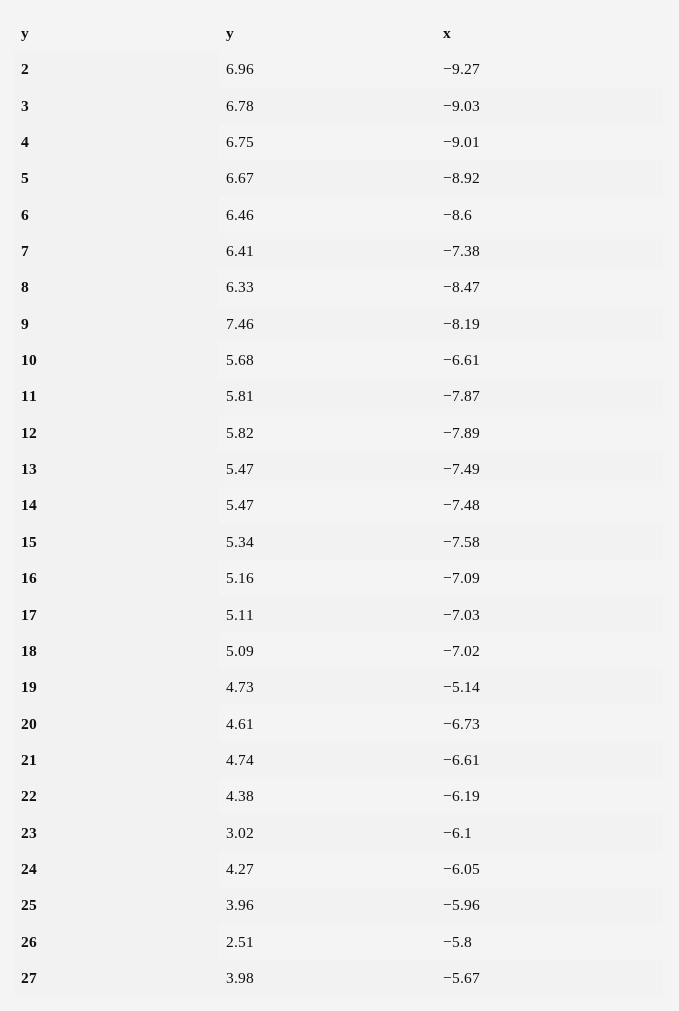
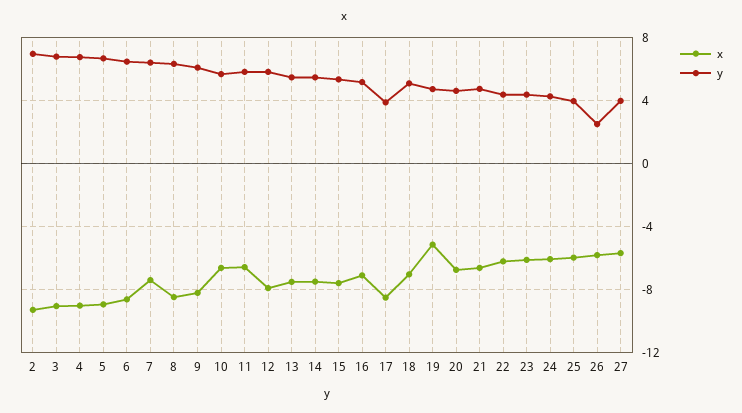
  {
    "y": {
      "2": 6.96,
      "3": 6.78,
      "4": 6.75,
      "5": 6.67,
      "6": 6.46,
      "7": 6.41,
      "8": 6.33,
-     "9": 7.46,
+     "9": 6,
      "10": 5.68,
      "11": 5.81,
      "12": 5.82,
      "13": 5.47,
      "14": 5.47,
      "15": 5.34,
      "16": 5.16,
-     "17": 5.11,
+     "17": 4,
      "18": 5.09,
      "19": 4.73,
      "20": 4.61,
      "21": 4.74,
      "22": 4.38,
-     "23": 3.02,
+     "23": 4.5,
      "24": 4.27,
      "25": 3.96,
      "26": 2.51,
      "27": 3.98
    },
    "x": {
      "2": -9.27,
      "3": -9.03,
      "4": -9.01,
      "5": -8.92,
      "6": -8.6,
      "7": -7.38,
      "8": -8.47,
      "9": -8.19,
      "10": -6.61,
-     "11": -7.87,
+     "11": -6.5,
      "12": -7.89,
      "13": -7.49,
      "14": -7.48,
      "15": -7.58,
      "16": -7.09,
-     "17": -7.03,
+     "17": -8.5,
      "18": -7.02,
      "19": -5.14,
      "20": -6.73,
      "21": -6.61,
      "22": -6.19,
      "23": -6.1,
      "24": -6.05,
      "25": -5.96,
      "26": -5.8,
      "27": -5.67
    }
  }

